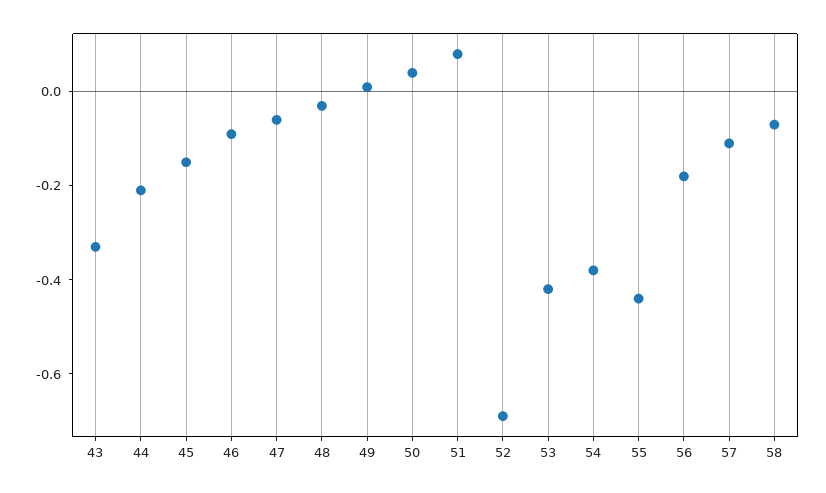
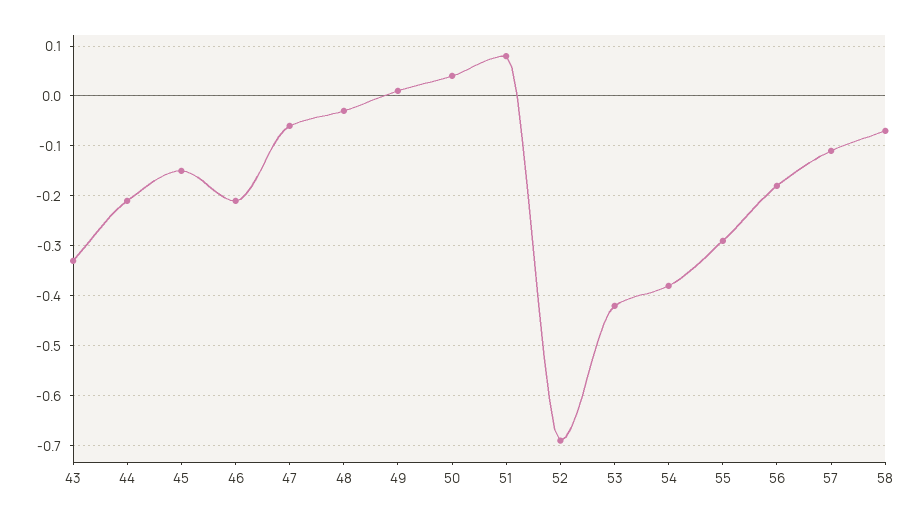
  {
    "43": -0.35,
    "44": -0.2,
    "45": -0.15,
-   "46": -0.1,
+   "46": -0.2,
    "47": -0.05,
    "48": -0.05,
    "49": 0,
    "50": 0.05,
    "51": 0.1,
    "52": -0.7,
    "53": -0.4,
    "54": -0.4,
-   "55": -0.45,
+   "55": -0.3,
    "56": -0.2,
    "57": -0.1,
    "58": -0.05
  }

